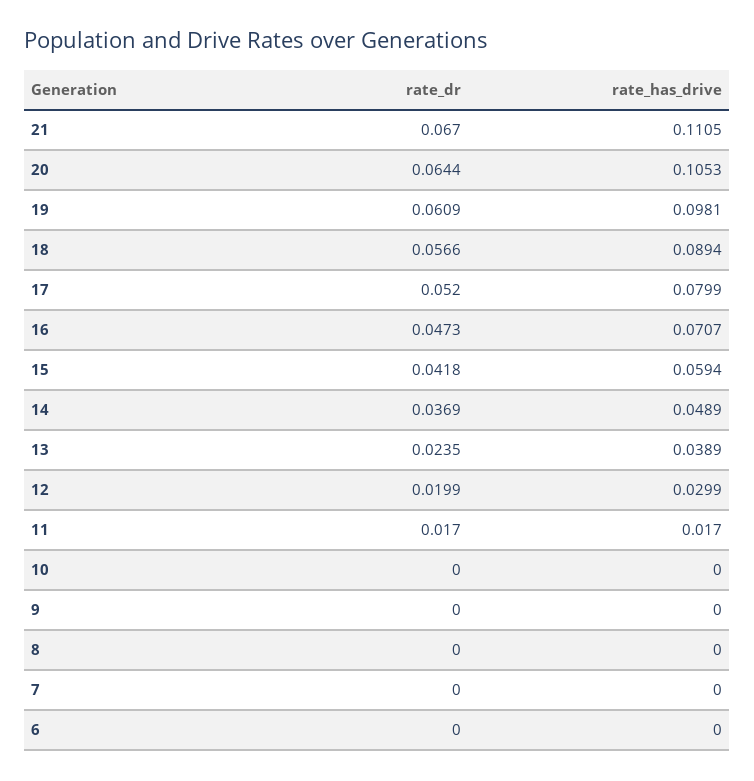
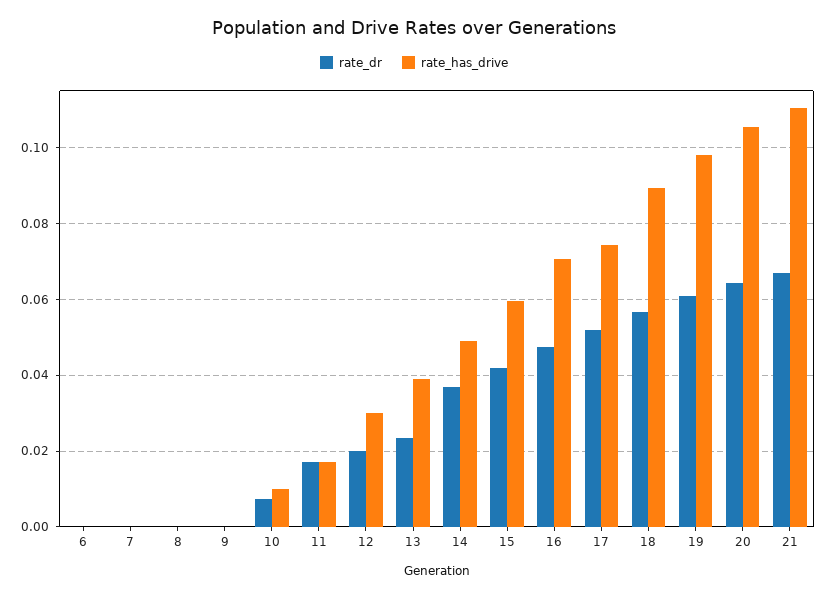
  {
    "rate_dr": {
      "21": 0.067,
      "20": 0.0644,
      "19": 0.0609,
      "18": 0.0566,
      "17": 0.052,
      "16": 0.0473,
      "15": 0.0418,
      "14": 0.0369,
      "13": 0.0235,
      "12": 0.0199,
      "11": 0.017,
-     "10": 0,
+     "10": 0.008,
      "9": 0,
      "8": 0,
      "7": 0,
      "6": 0
    },
    "rate_has_drive": {
      "21": 0.1105,
      "20": 0.1053,
      "19": 0.0981,
      "18": 0.0894,
-     "17": 0.0799,
+     "17": 0.074,
      "16": 0.0707,
      "15": 0.0594,
      "14": 0.0489,
      "13": 0.0389,
      "12": 0.0299,
      "11": 0.017,
-     "10": 0,
+     "10": 0.01,
      "9": 0,
      "8": 0,
      "7": 0,
      "6": 0
    }
  }

